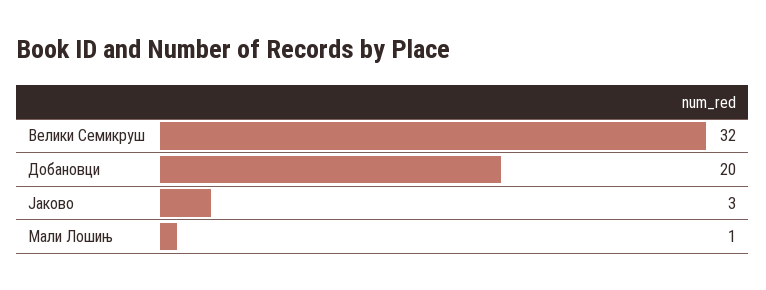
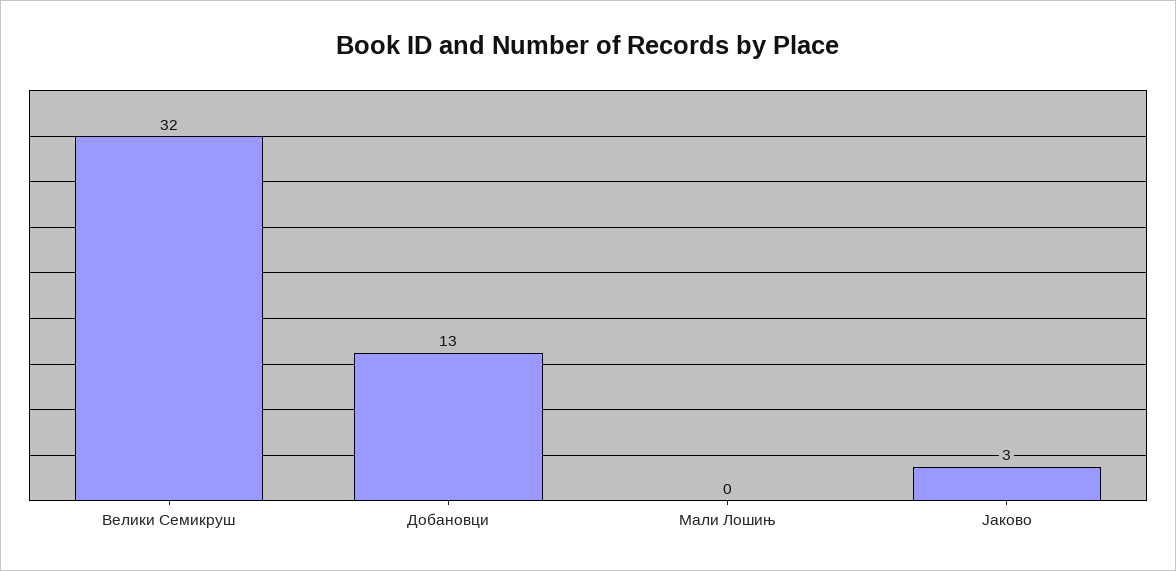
  {
    "Велики Семикруш": 32,
-   "Добановци": 20,
+   "Добановци": 13,
    "Јаково": 3,
-   "Мали Лошињ": 1
+   "Мали Лошињ": 0
  }

